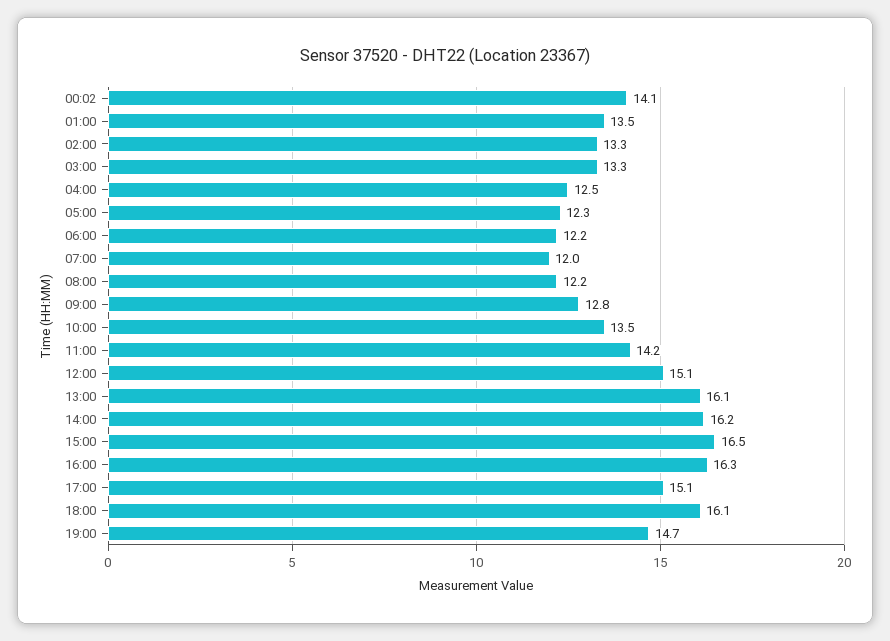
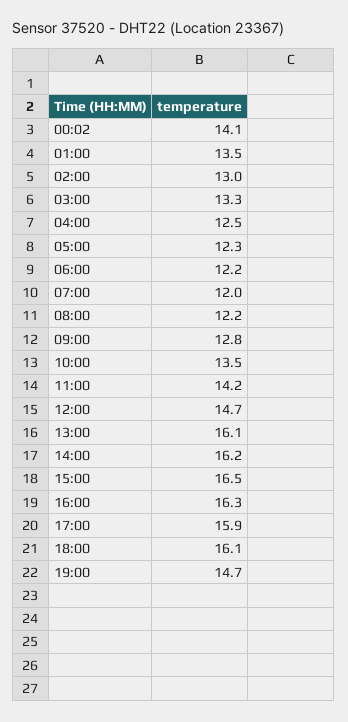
  {
    "00:02": 14.1,
    "01:00": 13.5,
-   "02:00": 13.3,
+   "02:00": 13,
    "03:00": 13.3,
    "04:00": 12.5,
    "05:00": 12.3,
    "06:00": 12.2,
    "07:00": 12,
    "08:00": 12.2,
    "09:00": 12.8,
    "10:00": 13.5,
    "11:00": 14.2,
-   "12:00": 15.1,
+   "12:00": 14.7,
    "13:00": 16.1,
    "14:00": 16.2,
    "15:00": 16.5,
    "16:00": 16.3,
-   "17:00": 15.1,
+   "17:00": 15.9,
    "18:00": 16.1,
    "19:00": 14.7
  }

